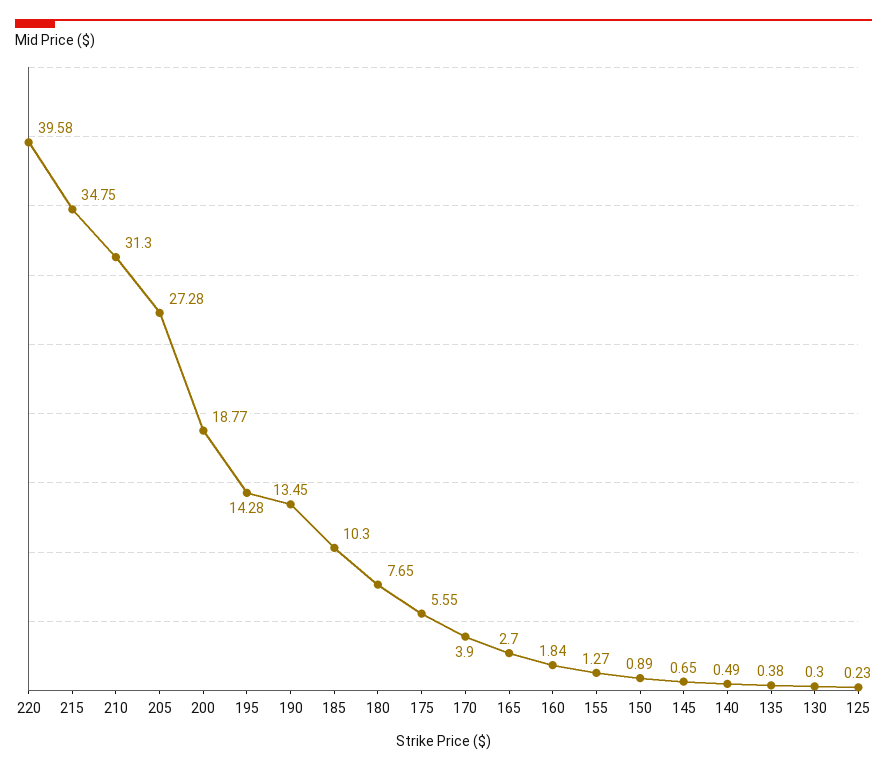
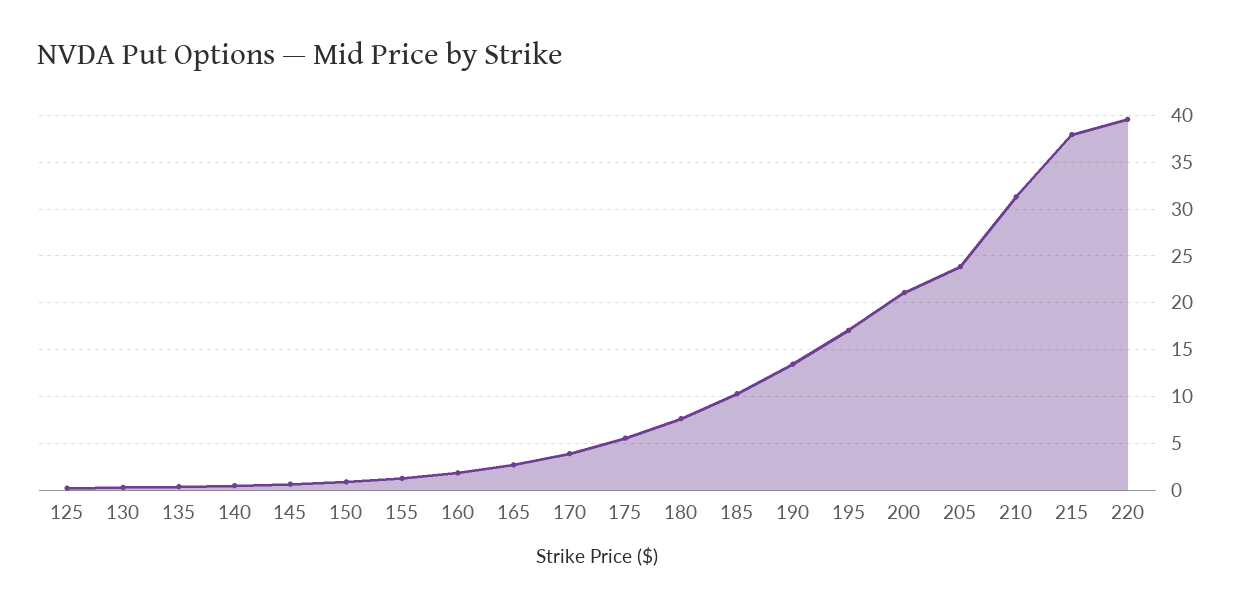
  {
    "220": 39.58,
-   "215": 34.75,
+   "215": 38,
    "210": 31.3,
-   "205": 27.28,
+   "205": 24,
-   "200": 18.77,
+   "200": 21,
-   "195": 14.28,
+   "195": 17,
    "190": 13.45,
    "185": 10.3,
    "180": 7.65,
    "175": 5.55,
    "170": 3.9,
    "165": 2.7,
    "160": 1.84,
    "155": 1.27,
    "150": 0.89,
    "145": 0.65,
    "140": 0.49,
    "135": 0.38,
    "130": 0.3,
    "125": 0.23
  }

